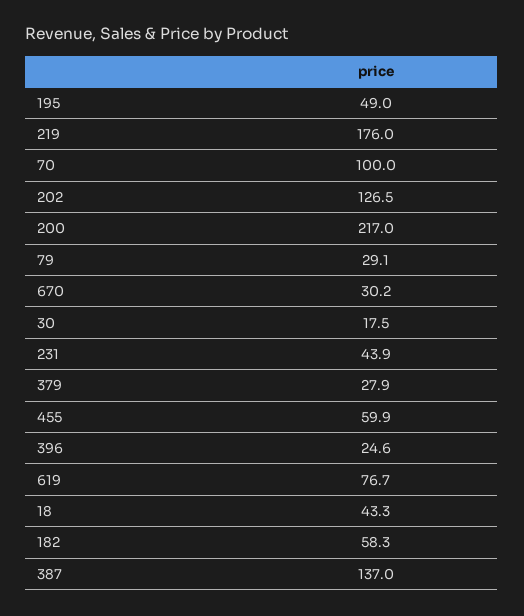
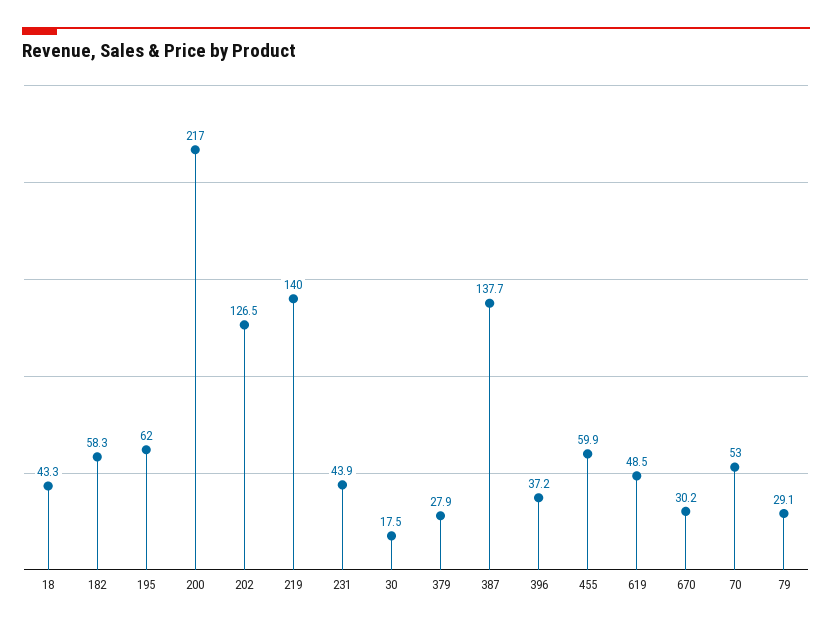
  {
-   "195": 49,
+   "195": 62,
-   "219": 176,
+   "219": 140,
-   "70": 100,
+   "70": 53,
    "202": 126.5,
    "200": 217,
    "79": 29.1,
    "670": 30.2,
    "30": 17.5,
    "231": 43.9,
    "379": 27.9,
    "455": 59.9,
-   "396": 24.6,
+   "396": 37.2,
-   "619": 76.7,
+   "619": 48.5,
    "18": 43.3,
    "182": 58.3,
-   "387": 137
+   "387": 137.7
  }

